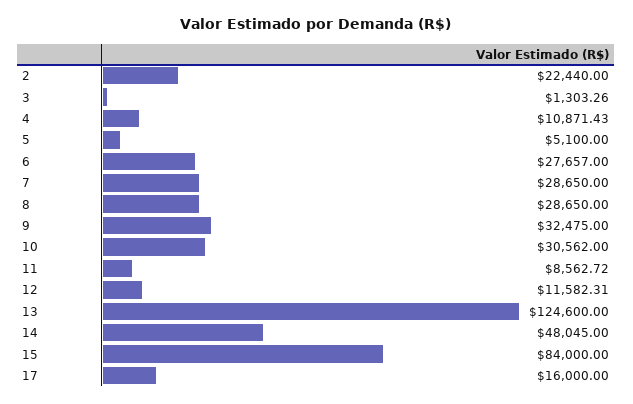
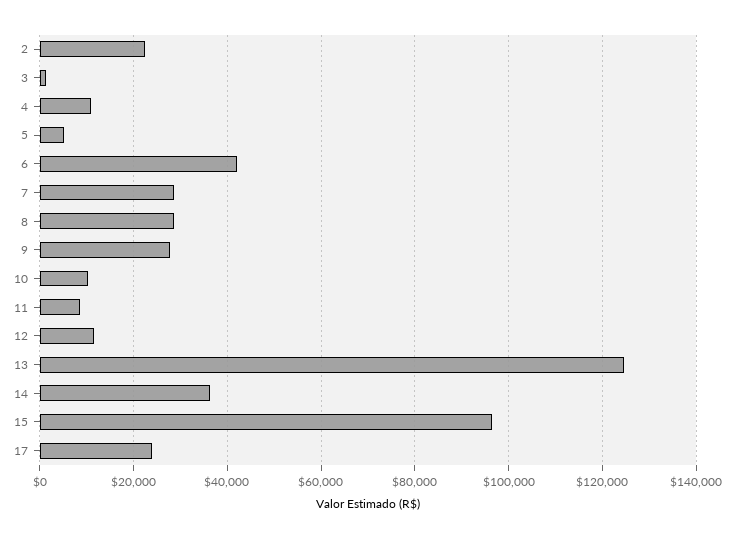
  {
    "2": 22440,
    "3": 1303.26,
    "4": 10871.43,
    "5": 5100,
-   "6": 27657,
+   "6": 42000,
    "7": 28650,
    "8": 28650,
-   "9": 32475,
+   "9": 28000,
-   "10": 30562,
+   "10": 10000,
    "11": 8562.72,
    "12": 11582.31,
    "13": 124600,
-   "14": 48045,
+   "14": 36000,
-   "15": 84000,
+   "15": 96000,
-   "17": 16000
+   "17": 24000
  }

